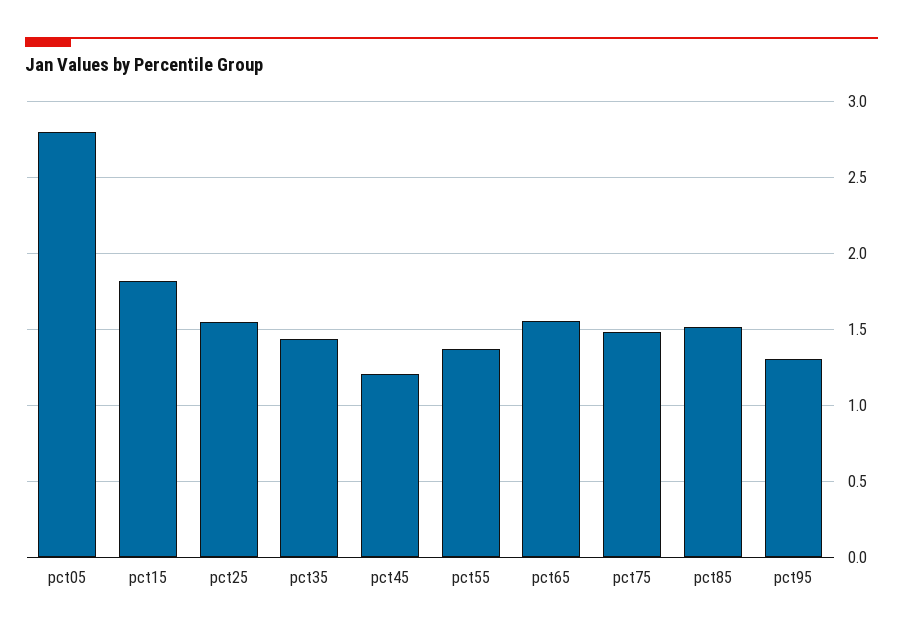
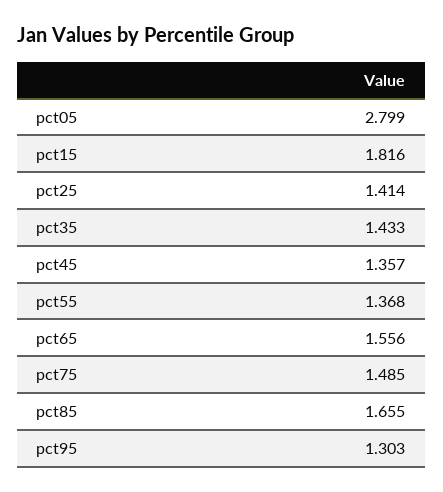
  {
    "pct05": 2.799,
    "pct15": 1.816,
-   "pct25": 1.55,
+   "pct25": 1.414,
    "pct35": 1.433,
-   "pct45": 1.2,
+   "pct45": 1.357,
    "pct55": 1.368,
    "pct65": 1.556,
    "pct75": 1.485,
-   "pct85": 1.5,
+   "pct85": 1.655,
    "pct95": 1.303
  }

